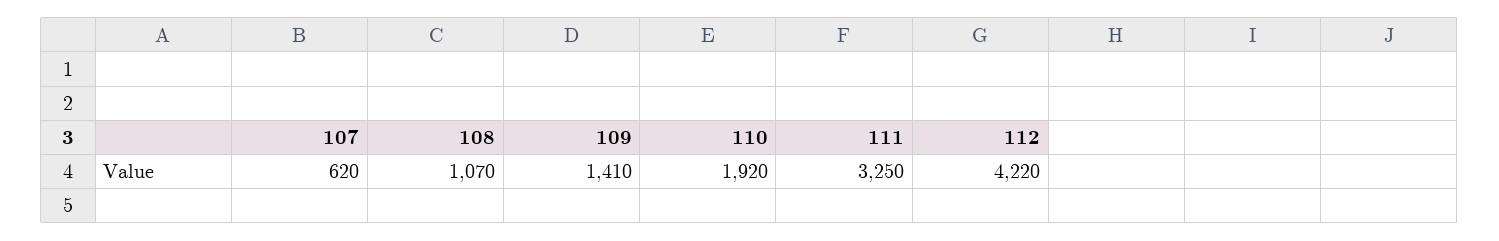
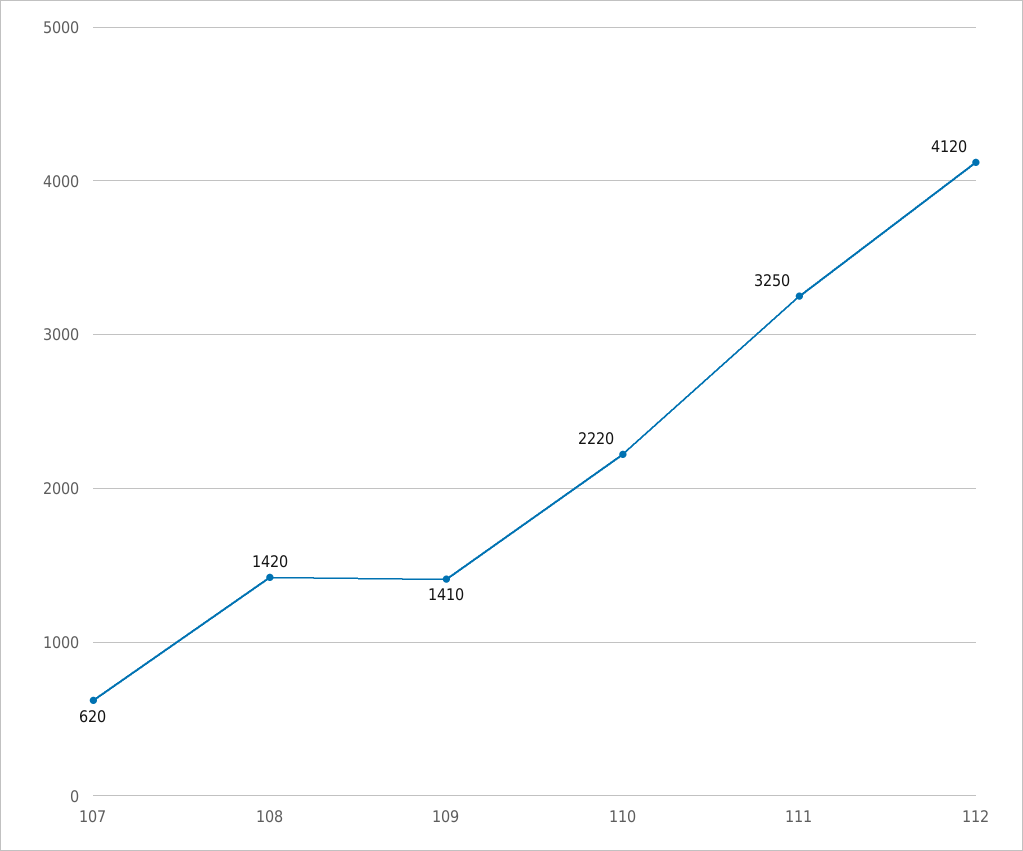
  {
    "107": 620,
-   "108": 1070,
+   "108": 1420,
    "109": 1410,
-   "110": 1920,
+   "110": 2220,
    "111": 3250,
-   "112": 4220
+   "112": 4120
  }

